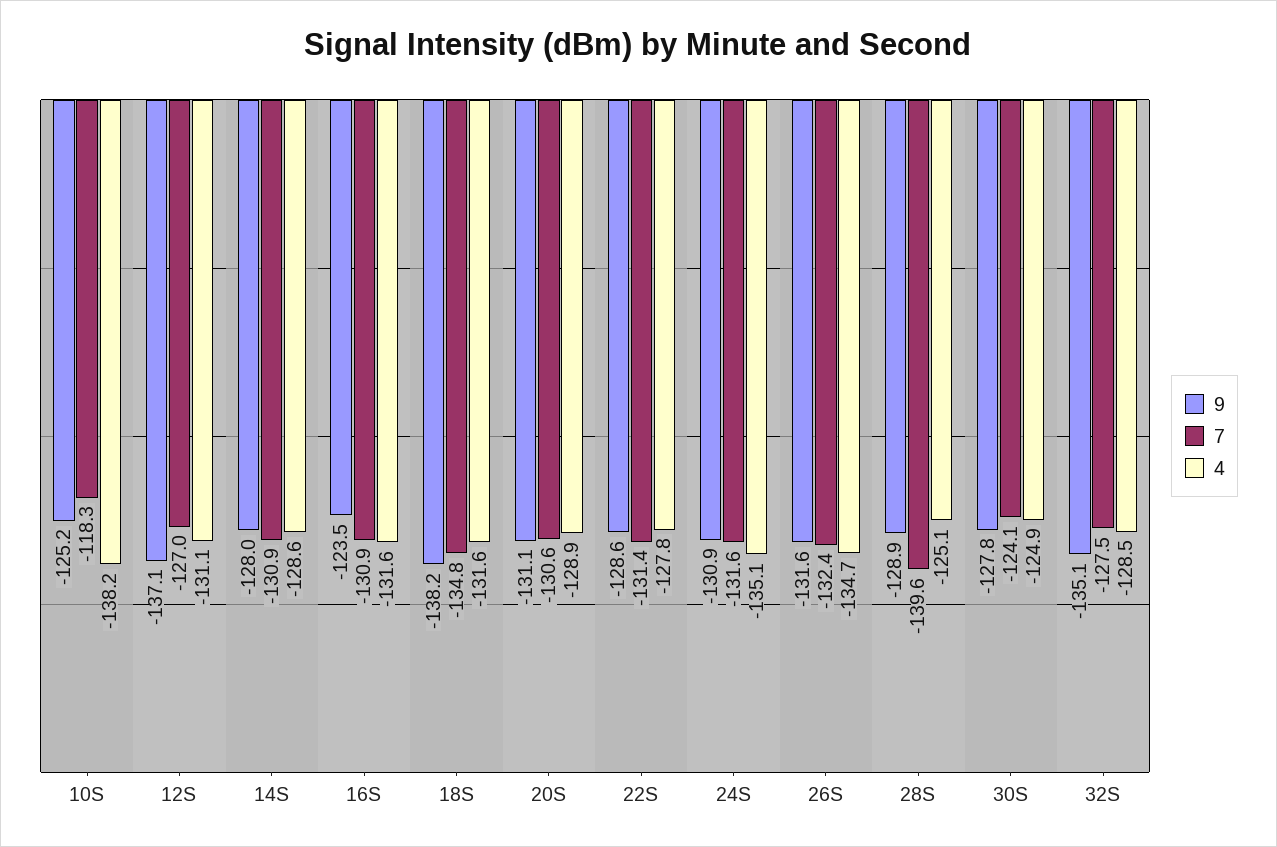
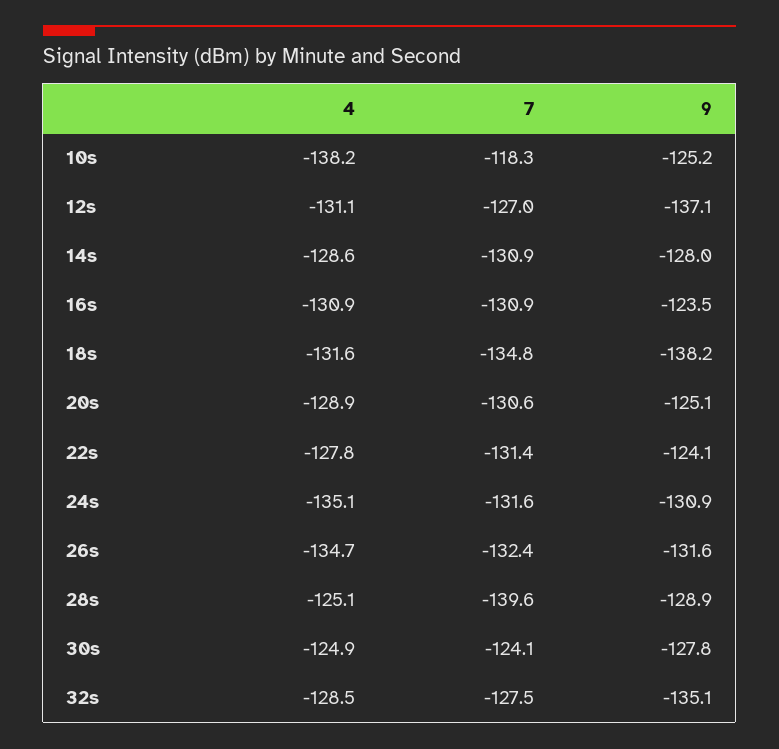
  {
    "9": {
      "10S": -125.2,
      "12S": -137.1,
      "14S": -128,
      "16S": -123.5,
      "18S": -138.2,
-     "20S": -131.1,
+     "20S": -125.1,
-     "22S": -128.6,
+     "22S": -124.1,
      "24S": -130.9,
      "26S": -131.6,
      "28S": -128.9,
      "30S": -127.8,
      "32S": -135.1
    },
    "7": {
      "10S": -118.3,
      "12S": -127,
      "14S": -130.9,
      "16S": -130.9,
      "18S": -134.8,
      "20S": -130.6,
      "22S": -131.4,
      "24S": -131.6,
      "26S": -132.4,
      "28S": -139.6,
      "30S": -124.1,
      "32S": -127.5
    },
    "4": {
      "10S": -138.2,
      "12S": -131.1,
      "14S": -128.6,
-     "16S": -131.6,
+     "16S": -130.9,
      "18S": -131.6,
      "20S": -128.9,
      "22S": -127.8,
      "24S": -135.1,
      "26S": -134.7,
      "28S": -125.1,
      "30S": -124.9,
      "32S": -128.5
    }
  }

